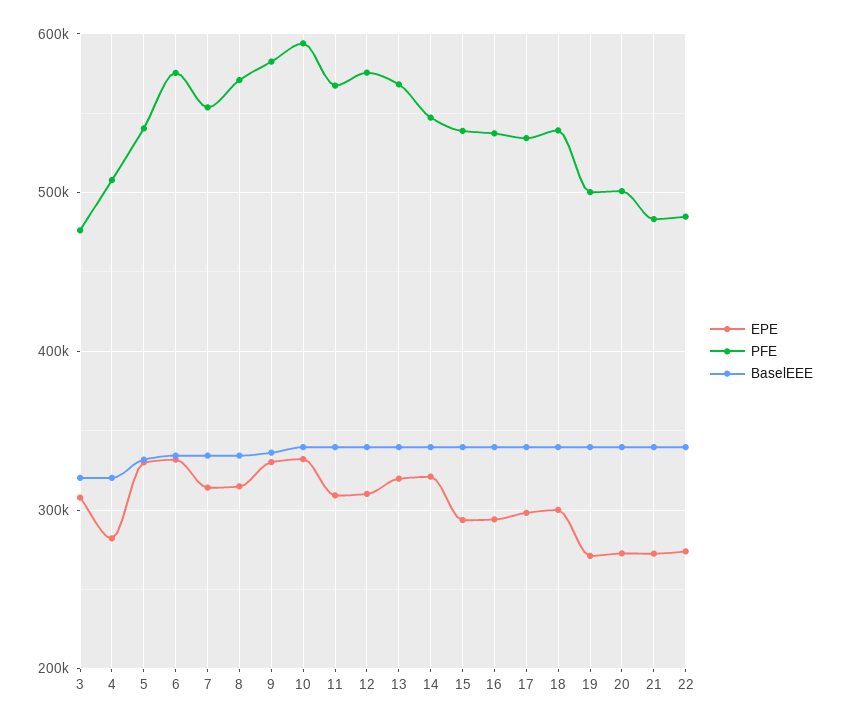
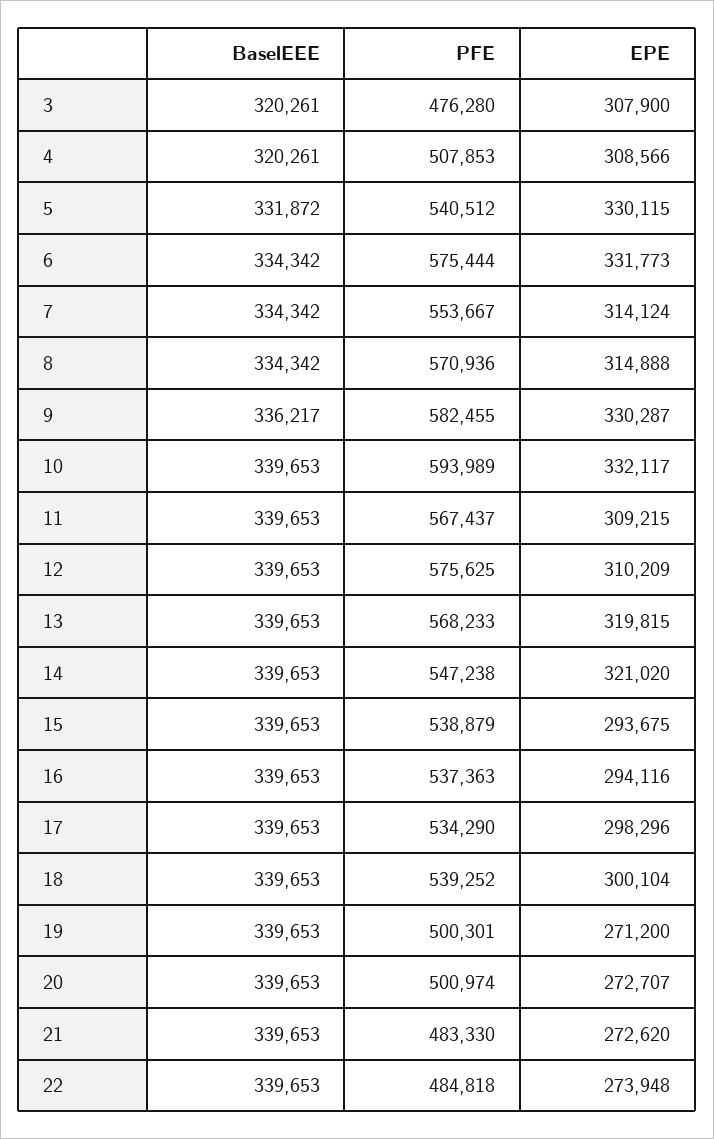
  {
    "EPE": {
      "3": 307900,
-     "4": 280000,
+     "4": 308566,
      "5": 330115,
      "6": 331773,
      "7": 314124,
      "8": 314888,
      "9": 330287,
      "10": 332117,
      "11": 309215,
      "12": 310209,
      "13": 319815,
      "14": 321020,
      "15": 293675,
      "16": 294116,
      "17": 298296,
      "18": 300104,
      "19": 271200,
      "20": 272707,
      "21": 272620,
      "22": 273948
    },
    "PFE": {
      "3": 476280,
      "4": 507853,
      "5": 540512,
      "6": 575444,
      "7": 553667,
      "8": 570936,
      "9": 582455,
      "10": 593989,
      "11": 567437,
      "12": 575625,
      "13": 568233,
      "14": 547238,
      "15": 538879,
      "16": 537363,
      "17": 534290,
      "18": 539252,
      "19": 500301,
      "20": 500974,
      "21": 483330,
      "22": 484818
    },
    "BaselEEE": {
      "3": 320261,
      "4": 320261,
      "5": 331872,
      "6": 334342,
      "7": 334342,
      "8": 334342,
      "9": 336217,
      "10": 339653,
      "11": 339653,
      "12": 339653,
      "13": 339653,
      "14": 339653,
      "15": 339653,
      "16": 339653,
      "17": 339653,
      "18": 339653,
      "19": 339653,
      "20": 339653,
      "21": 339653,
      "22": 339653
    }
  }

